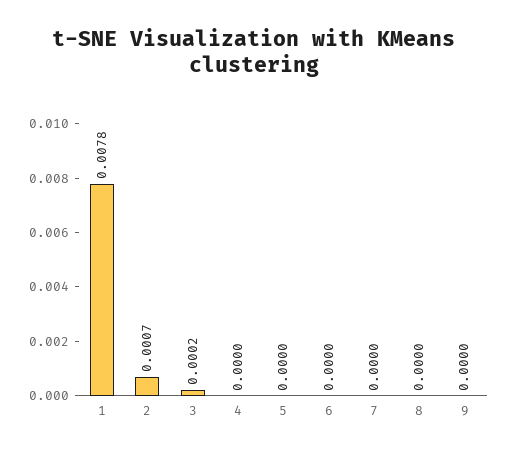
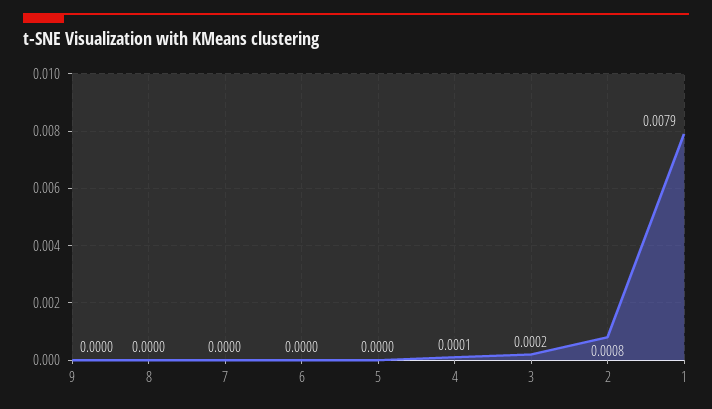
  {
-   "1": 0.0078,
+   "1": 0.0079,
-   "2": 0.0007,
+   "2": 0.0008,
    "3": 0.0002,
-   "4": 0,
+   "4": 0.0001,
    "5": 0,
    "6": 0,
    "7": 0,
    "8": 0,
    "9": 0
  }

